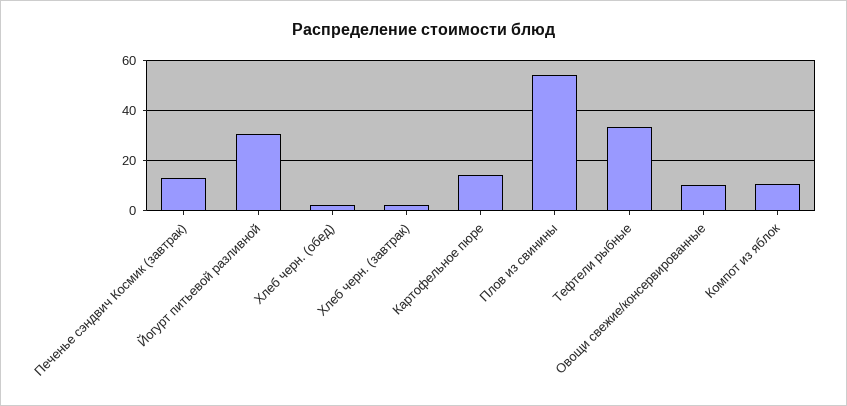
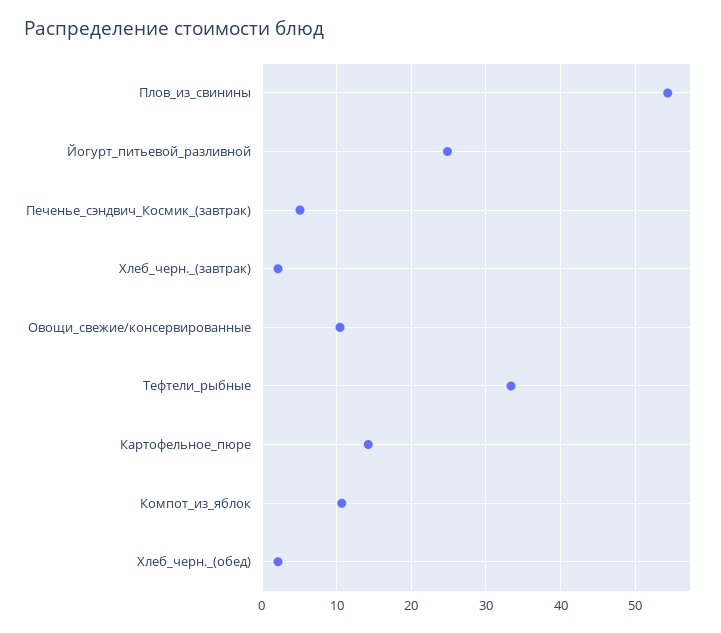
  {
-   "Печенье сэндвич Космик (завтрак)": 12.5,
+   "Печенье сэндвич Космик (завтрак)": 5,
-   "Йогурт питьевой разливной": 30,
+   "Йогурт питьевой разливной": 25,
    "Хлеб черн. (обед)": 2,
    "Хлеб черн. (завтрак)": 2,
    "Картофельное пюре": 14,
    "Плов из свинины": 54,
    "Тефтели рыбные": 33,
    "Овощи свежие/консервированные": 10,
    "Компот из яблок": 11
  }

